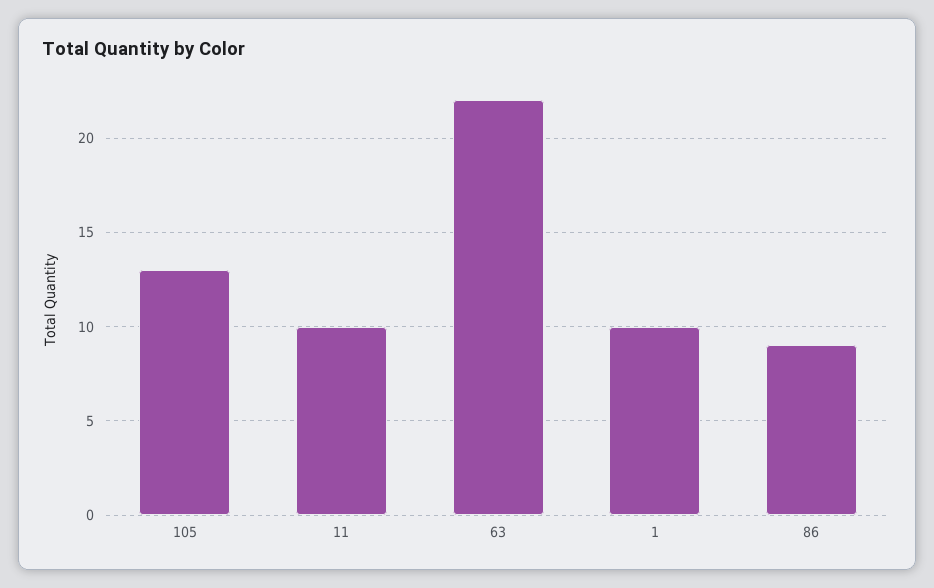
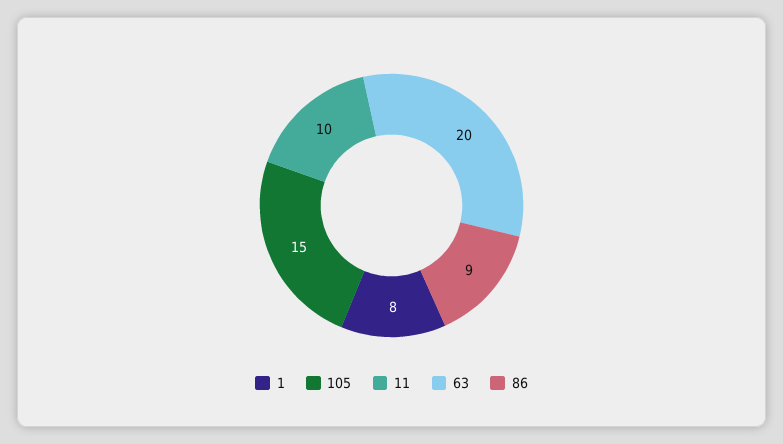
  {
-   "105": 13,
+   "105": 15,
    "11": 10,
-   "63": 22,
+   "63": 20,
-   "1": 10,
+   "1": 8,
    "86": 9
  }

